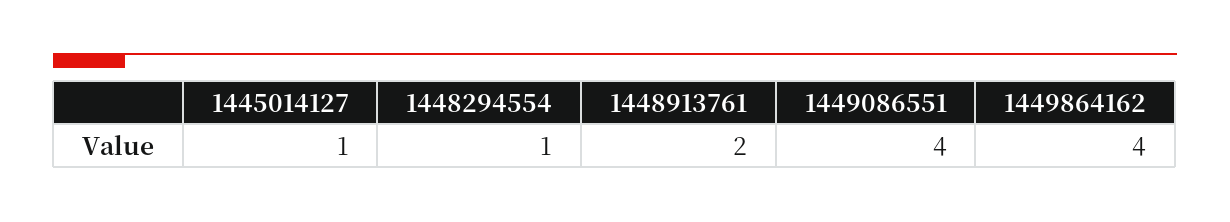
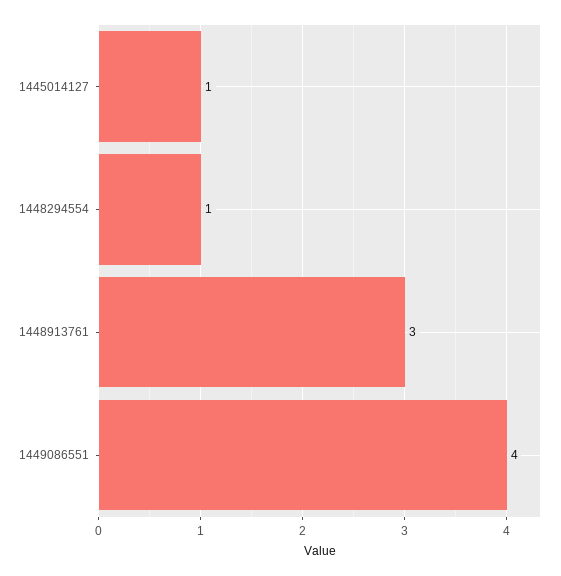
  {
    "1445014127": 1,
    "1448294554": 1,
-   "1448913761": 2,
+   "1448913761": 3,
-   "1449086551": 4,
+   "1449086551": 4
-   "1449864162": 4
  }

